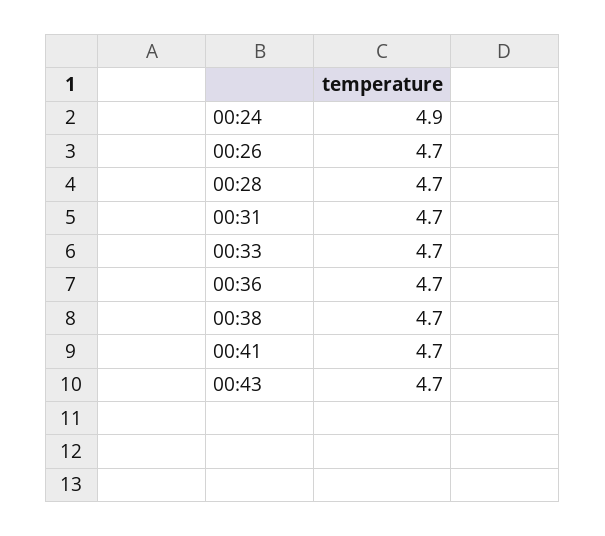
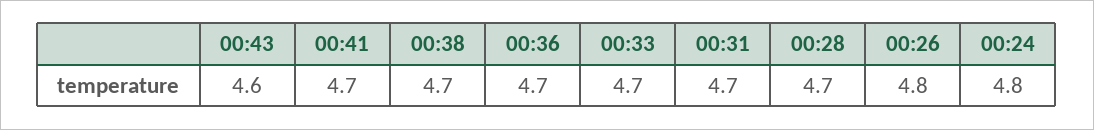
  {
-   "00:24": 4.9,
+   "00:24": 4.8,
-   "00:26": 4.7,
+   "00:26": 4.8,
    "00:28": 4.7,
    "00:31": 4.7,
    "00:33": 4.7,
    "00:36": 4.7,
    "00:38": 4.7,
    "00:41": 4.7,
-   "00:43": 4.7
+   "00:43": 4.6
  }

